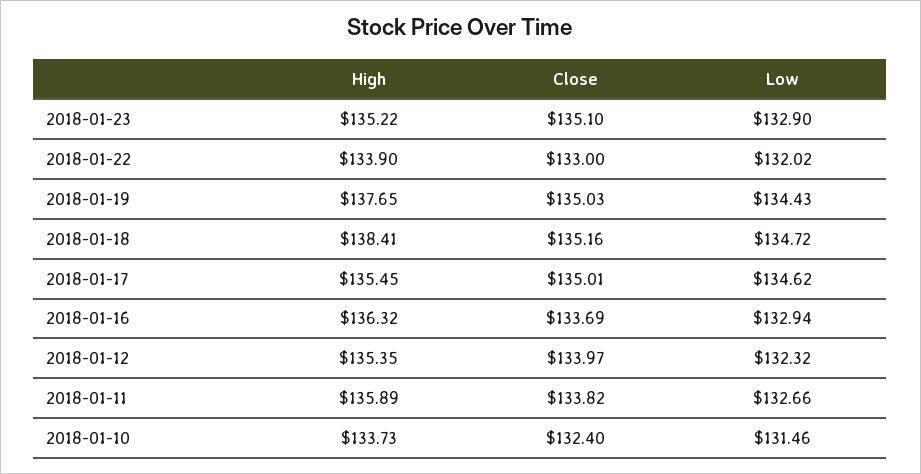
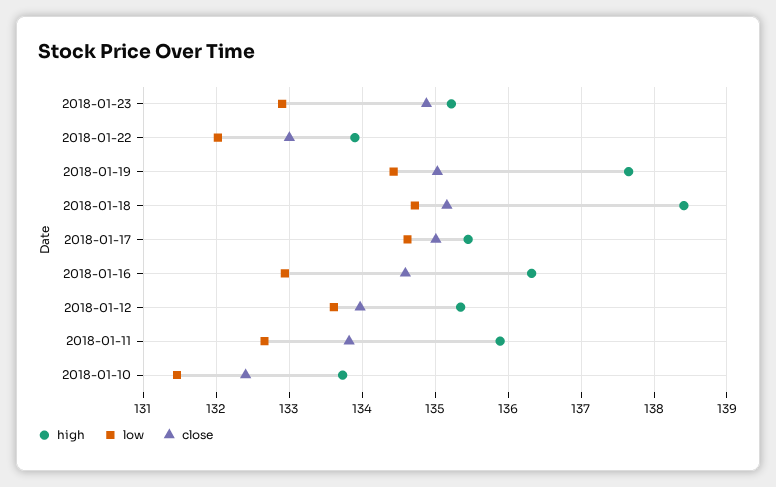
  {
    "High": {
      "2018-01-23": 135.22,
      "2018-01-22": 133.9,
      "2018-01-19": 137.65,
      "2018-01-18": 138.41,
      "2018-01-17": 135.45,
      "2018-01-16": 136.32,
      "2018-01-12": 135.35,
      "2018-01-11": 135.89,
      "2018-01-10": 133.73
    },
    "Close": {
-     "2018-01-23": 135.1,
+     "2018-01-23": 134.9,
      "2018-01-22": 133,
      "2018-01-19": 135.03,
      "2018-01-18": 135.16,
      "2018-01-17": 135.01,
-     "2018-01-16": 133.69,
+     "2018-01-16": 134.6,
      "2018-01-12": 133.97,
      "2018-01-11": 133.82,
      "2018-01-10": 132.4
    },
    "Low": {
      "2018-01-23": 132.9,
      "2018-01-22": 132.02,
      "2018-01-19": 134.43,
      "2018-01-18": 134.72,
      "2018-01-17": 134.62,
      "2018-01-16": 132.94,
-     "2018-01-12": 132.32,
+     "2018-01-12": 133.6,
      "2018-01-11": 132.66,
      "2018-01-10": 131.46
    }
  }

